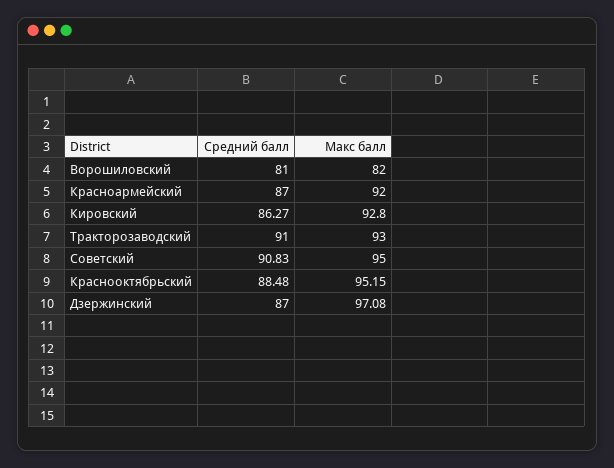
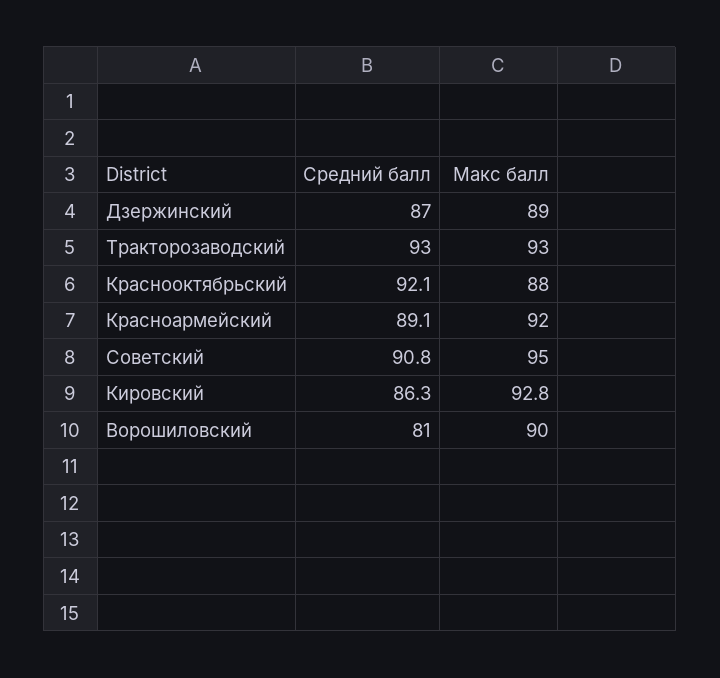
  {
    "Средний балл": {
      "Ворошиловский": 81,
-     "Красноармейский": 87,
+     "Красноармейский": 89.1,
      "Кировский": 86.27,
-     "Тракторозаводский": 91,
+     "Тракторозаводский": 93,
      "Советский": 90.83,
-     "Краснооктябрьский": 88.48,
+     "Краснооктябрьский": 92.1,
      "Дзержинский": 87
    },
    "Макс балл": {
-     "Ворошиловский": 82,
+     "Ворошиловский": 90,
      "Красноармейский": 92,
      "Кировский": 92.8,
      "Тракторозаводский": 93,
      "Советский": 95,
-     "Краснооктябрьский": 95.15,
+     "Краснооктябрьский": 88,
-     "Дзержинский": 97.08
+     "Дзержинский": 89
    }
  }

